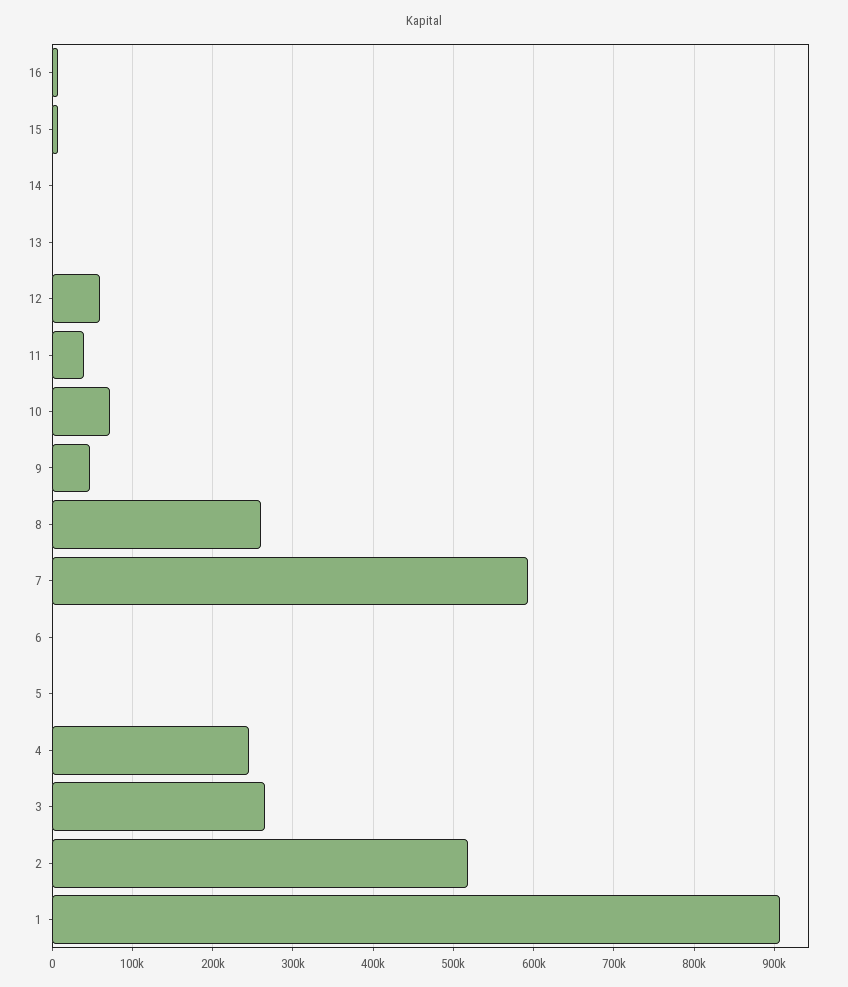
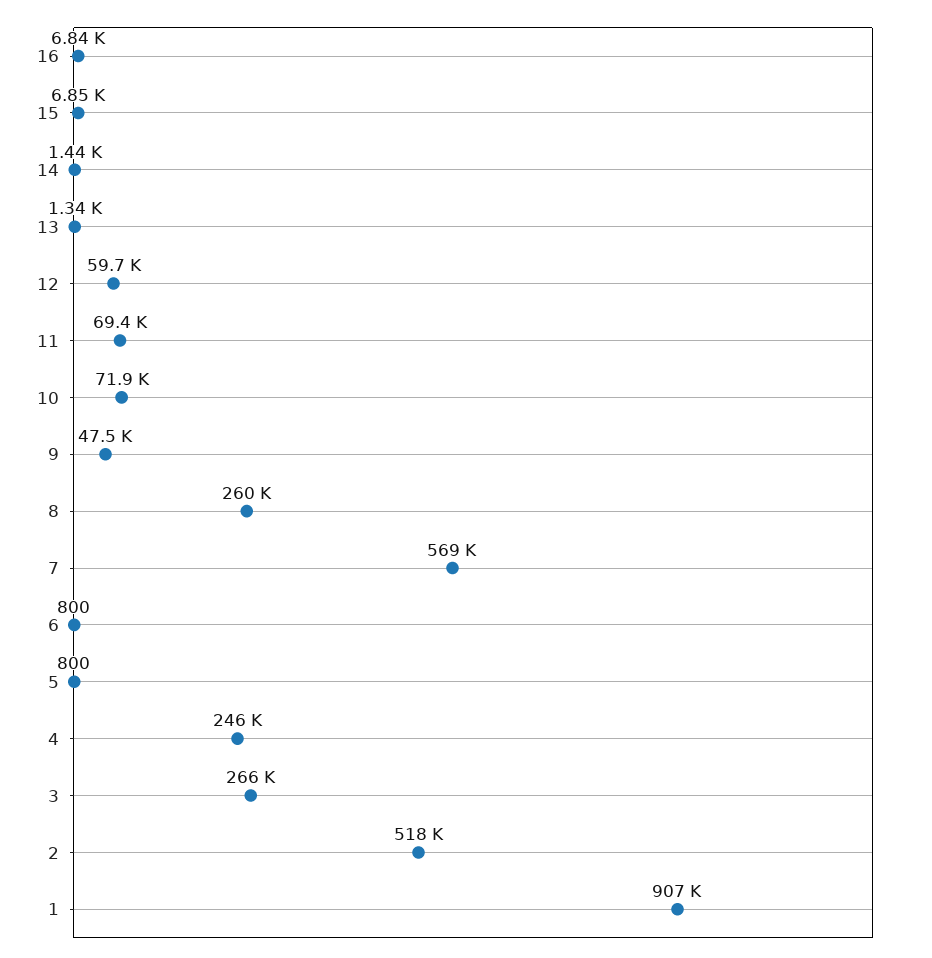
  {
    "16": 6840,
    "15": 6850,
    "14": 1440,
    "13": 1340,
    "12": 59700,
-   "11": 40000,
+   "11": 69400,
    "10": 71900,
    "9": 47500,
    "8": 260000,
-   "7": 590000,
+   "7": 569000,
    "6": 800,
    "5": 800,
    "4": 246000,
    "3": 266000,
    "2": 518000,
    "1": 907000
  }

